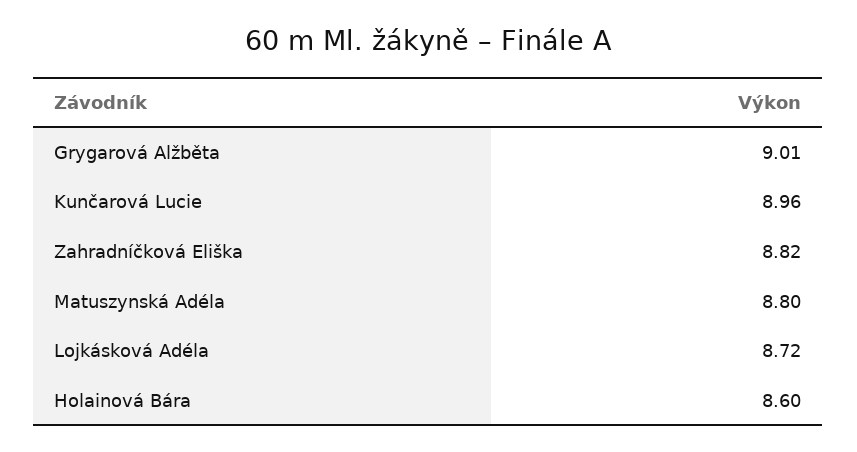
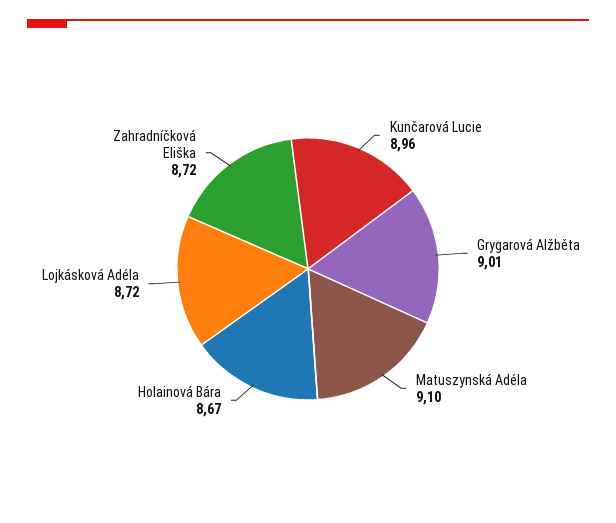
  {
    "Grygarová Alžběta": 9.01,
    "Kunčarová Lucie": 8.96,
-   "Zahradníčková Eliška": 8.82,
+   "Zahradníčková Eliška": 8.72,
-   "Matuszynská Adéla": 8.8,
+   "Matuszynská Adéla": 9.1,
    "Lojkásková Adéla": 8.72,
-   "Holainová Bára": 8.6
+   "Holainová Bára": 8.67
  }

